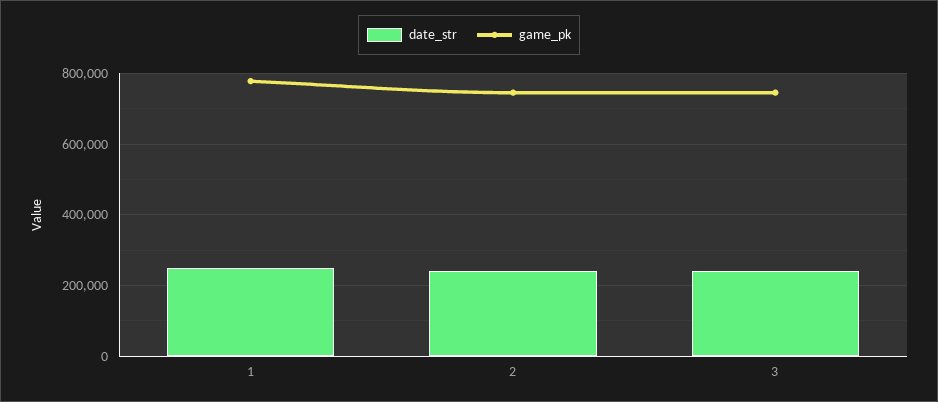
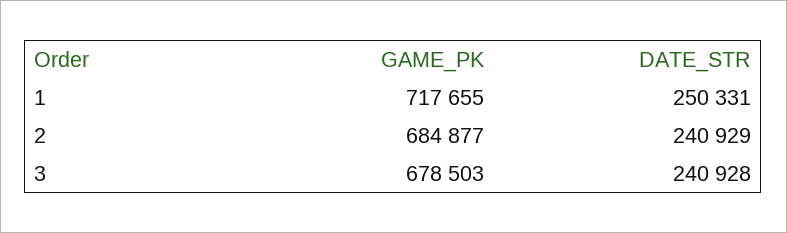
  {
    "date_str": {
      "1": 250331,
      "2": 240929,
      "3": 240928
    },
    "game_pk": {
-     "1": 780000,
+     "1": 717655,
-     "2": 740000,
+     "2": 684877,
-     "3": 740000
+     "3": 678503
    }
  }

